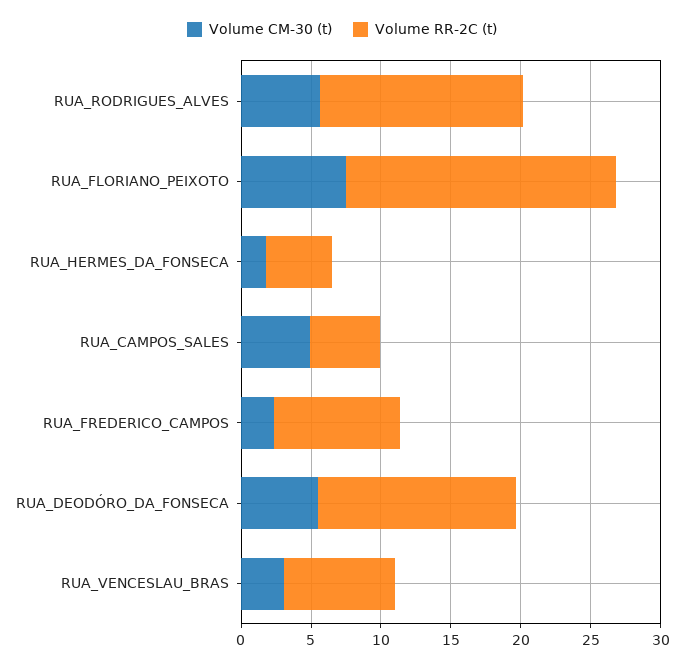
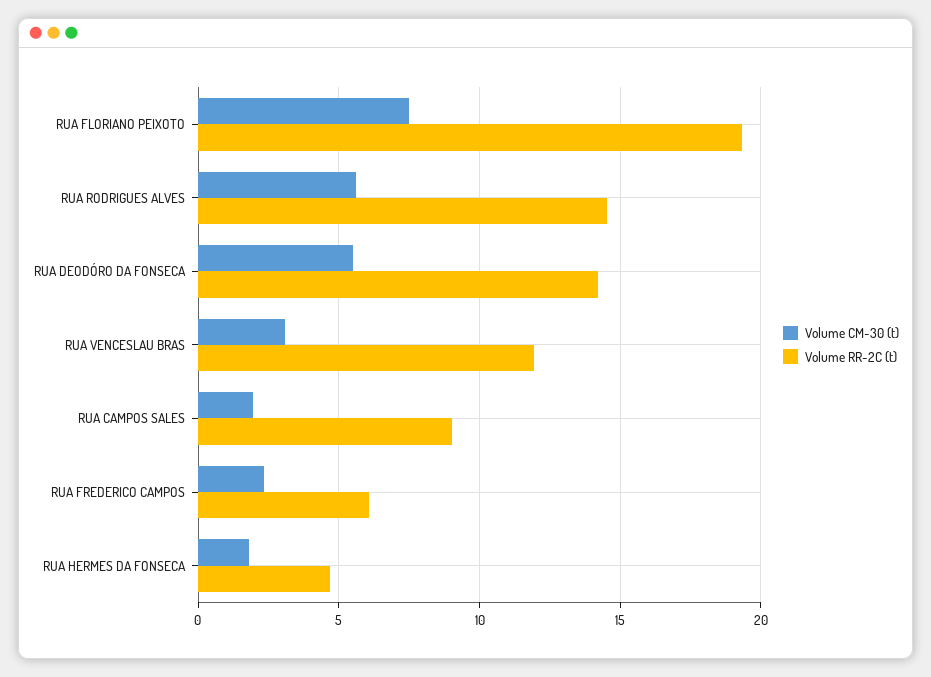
  {
    "Volume CM-30 (t)": {
      "RUA_RODRIGUES_ALVES": 5.5,
      "RUA_FLORIANO_PEIXOTO": 7.5,
      "RUA_HERMES_DA_FONSECA": 2,
-     "RUA_CAMPOS_SALES": 5,
+     "RUA_CAMPOS_SALES": 2,
      "RUA_FREDERICO_CAMPOS": 2.5,
      "RUA_DEODÓRO_DA_FONSECA": 5.5,
      "RUA_VENCESLAU_BRAS": 3
    },
    "Volume RR-2C (t)": {
      "RUA_RODRIGUES_ALVES": 14.5,
      "RUA_FLORIANO_PEIXOTO": 19.5,
      "RUA_HERMES_DA_FONSECA": 4.5,
-     "RUA_CAMPOS_SALES": 5,
+     "RUA_CAMPOS_SALES": 9,
-     "RUA_FREDERICO_CAMPOS": 9,
+     "RUA_FREDERICO_CAMPOS": 6,
      "RUA_DEODÓRO_DA_FONSECA": 14,
-     "RUA_VENCESLAU_BRAS": 8
+     "RUA_VENCESLAU_BRAS": 12
    }
  }

